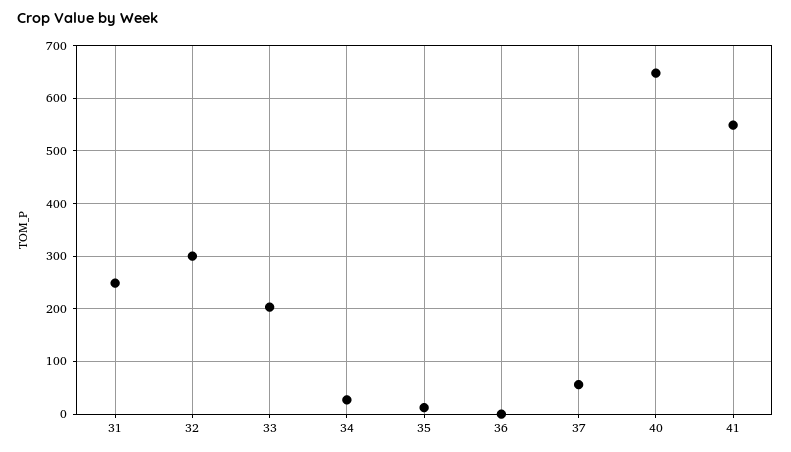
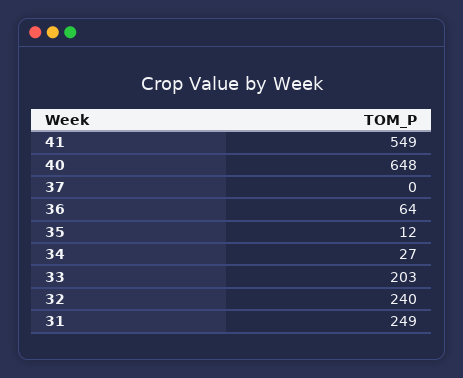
  {
    "31": 249,
-   "32": 300,
+   "32": 240,
    "33": 203,
    "34": 27,
    "35": 12,
-   "36": 0,
+   "36": 64,
-   "37": 60,
+   "37": 0,
    "40": 648,
    "41": 549
  }

